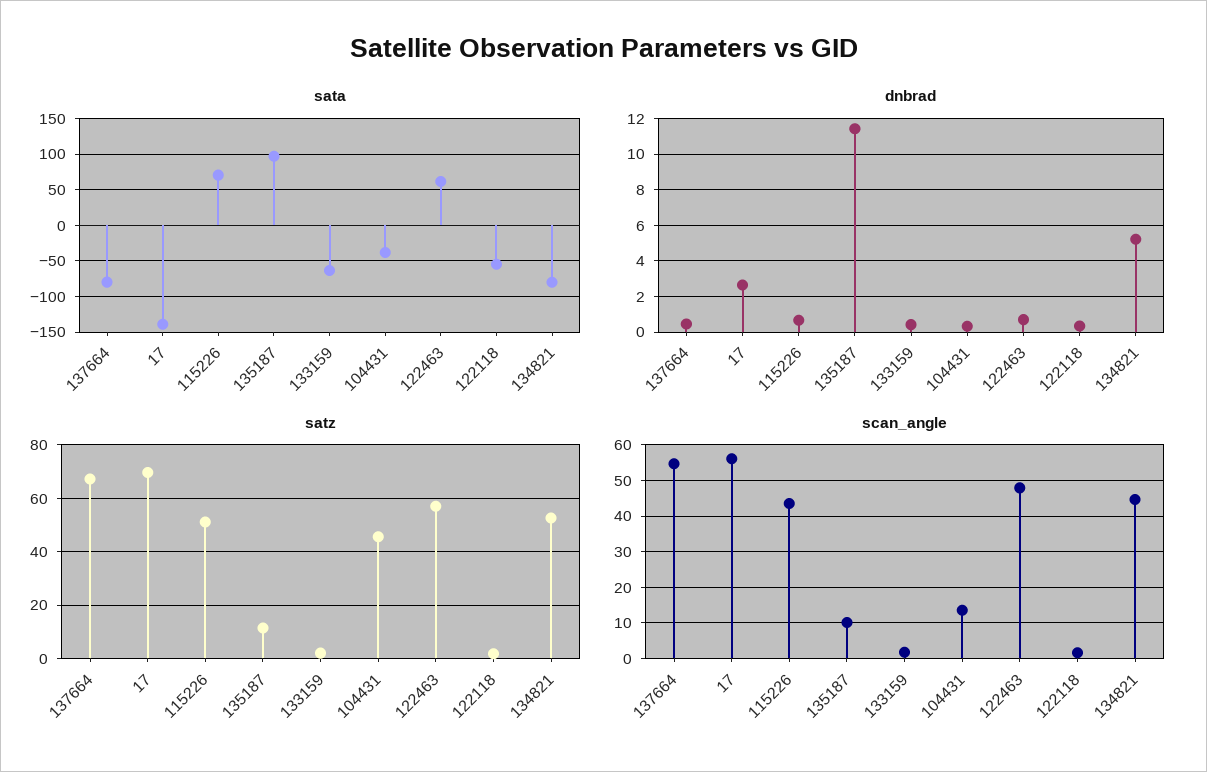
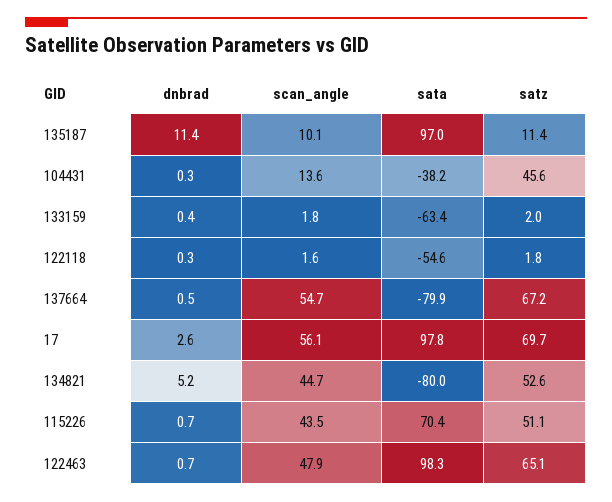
  {
    "sata": {
      "137664": -79.9,
-     "17": -140,
+     "17": 97.8,
      "115226": 70.4,
      "135187": 97,
      "133159": -63.4,
      "104431": -38.2,
-     "122463": 60,
+     "122463": 98.3,
      "122118": -54.6,
      "134821": -80
    },
    "dnbrad": {
      "137664": 0.5,
      "17": 2.6,
      "115226": 0.7,
      "135187": 11.4,
      "133159": 0.4,
      "104431": 0.3,
      "122463": 0.7,
      "122118": 0.3,
      "134821": 5.2
    },
    "satz": {
      "137664": 67.2,
      "17": 69.7,
      "115226": 51.1,
      "135187": 11.4,
      "133159": 2,
      "104431": 45.6,
-     "122463": 57.5,
+     "122463": 65.1,
      "122118": 1.8,
      "134821": 52.6
    },
    "scan_angle": {
      "137664": 54.7,
      "17": 56.1,
      "115226": 43.5,
      "135187": 10.1,
      "133159": 1.8,
      "104431": 13.6,
      "122463": 47.9,
      "122118": 1.6,
      "134821": 44.7
    }
  }

